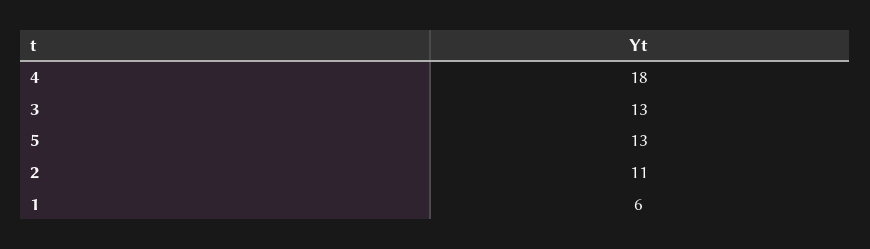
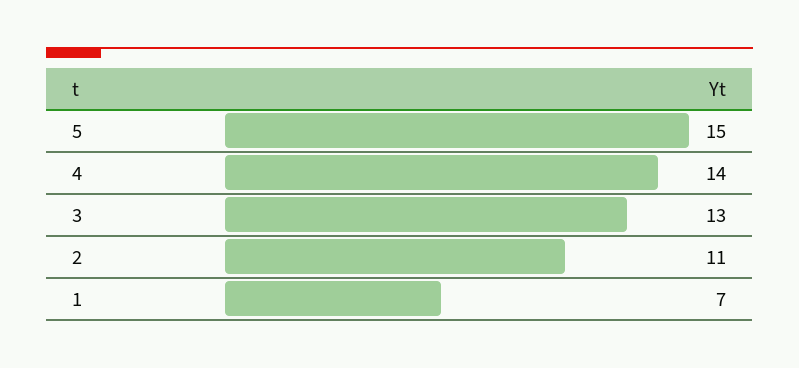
  {
-   "4": 18,
+   "4": 14,
    "3": 13,
-   "5": 13,
+   "5": 15,
    "2": 11,
-   "1": 6
+   "1": 7
  }

